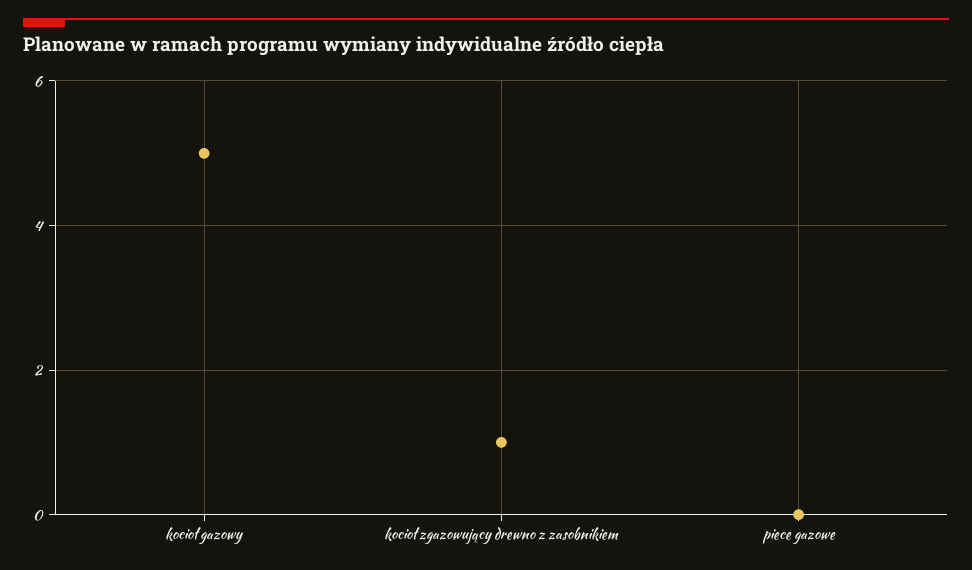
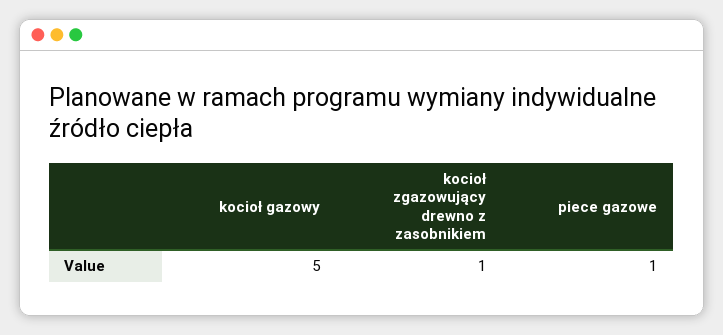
  {
    "kocioł gazowy": 5,
    "kocioł zgazowujący drewno z zasobnikiem": 1,
-   "piece gazowe": 0
+   "piece gazowe": 1
  }

